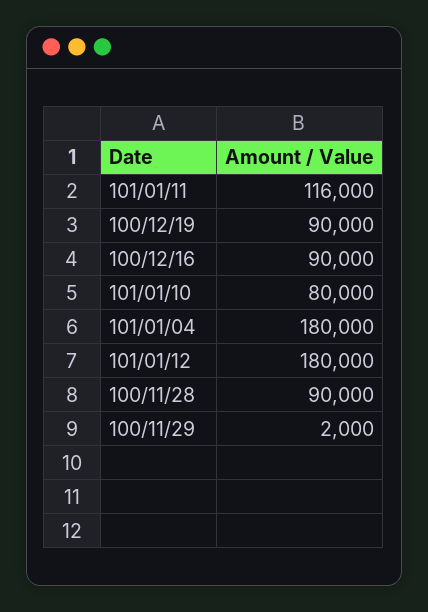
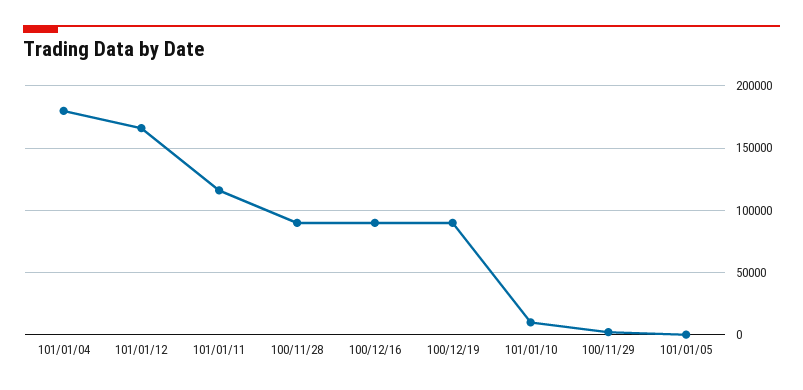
  {
    "101/01/11": 116000,
    "100/12/19": 90000,
    "100/12/16": 90000,
-   "101/01/10": 80000,
+   "101/01/10": 10000,
    "101/01/04": 180000,
-   "101/01/12": 180000,
+   "101/01/12": 165000,
    "100/11/28": 90000,
-   "100/11/29": 2000
+   "100/11/29": 2000,
+   "101/01/05": 0
  }

